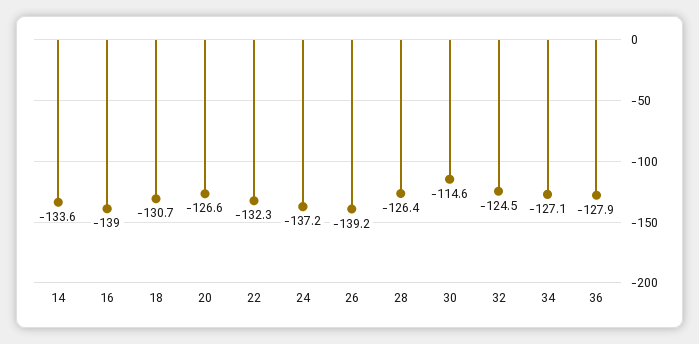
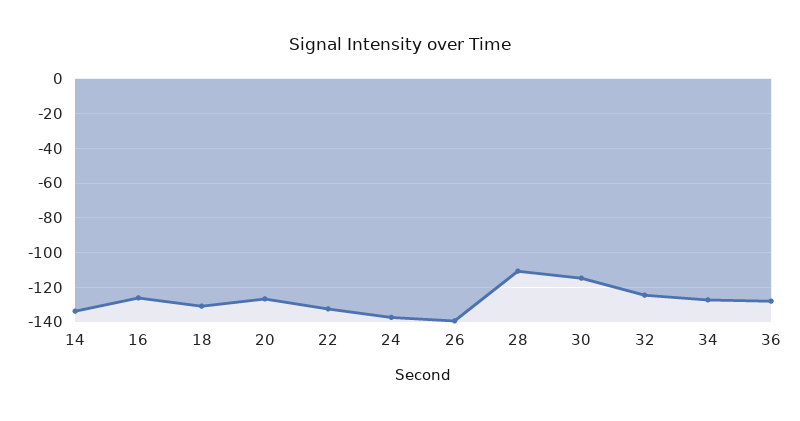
  {
    "14": -133.6,
-   "16": -139,
+   "16": -125,
    "18": -130.7,
    "20": -126.6,
    "22": -132.3,
    "24": -137.2,
    "26": -139.2,
-   "28": -126.4,
+   "28": -110,
    "30": -114.6,
    "32": -124.5,
    "34": -127.1,
    "36": -127.9
  }

